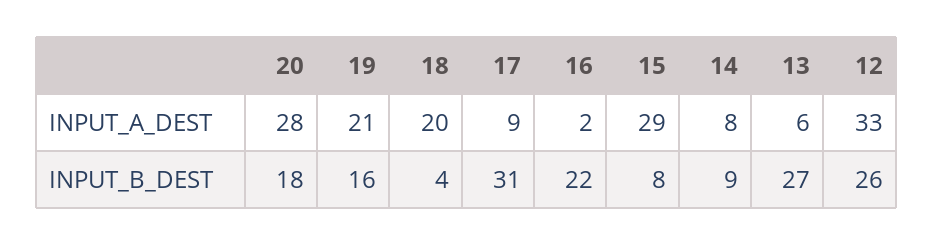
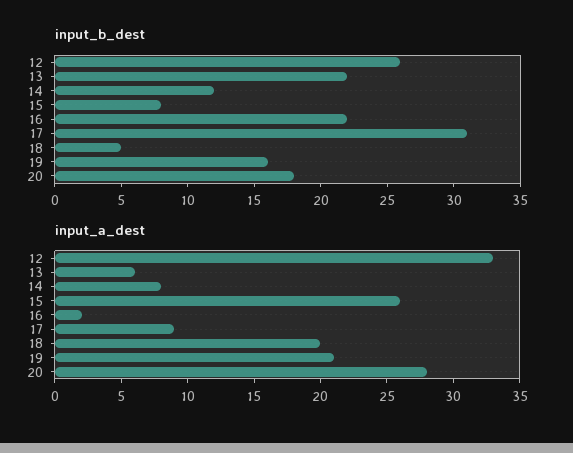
  {
    "INPUT_A_DEST": {
      "20": 28,
      "19": 21,
      "18": 20,
      "17": 9,
      "16": 2,
-     "15": 29,
+     "15": 26,
      "14": 8,
      "13": 6,
      "12": 33
    },
    "INPUT_B_DEST": {
      "20": 18,
      "19": 16,
-     "18": 4,
+     "18": 5,
      "17": 31,
      "16": 22,
      "15": 8,
-     "14": 9,
+     "14": 12,
-     "13": 27,
+     "13": 22,
      "12": 26
    }
  }

